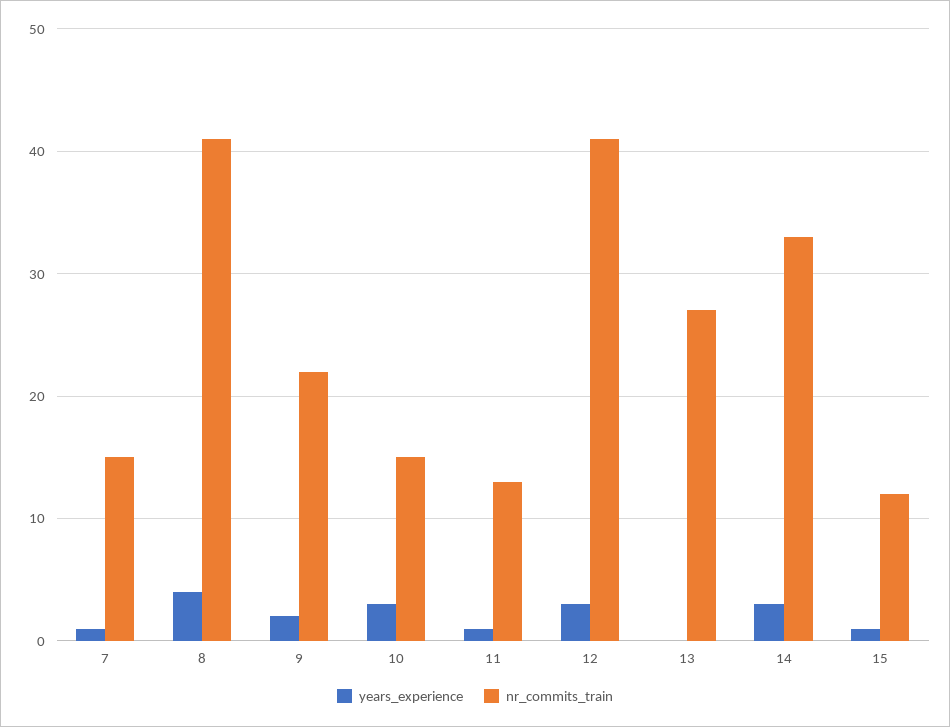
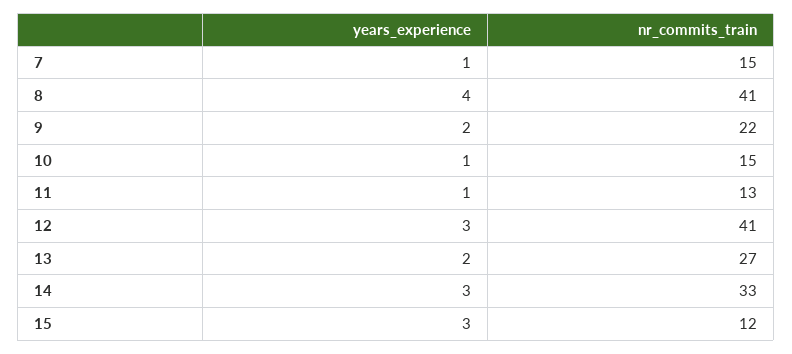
  {
    "years_experience": {
      "7": 1,
      "8": 4,
      "9": 2,
-     "10": 3,
+     "10": 1,
      "11": 1,
      "12": 3,
-     "13": 0,
+     "13": 2,
      "14": 3,
-     "15": 1
+     "15": 3
    },
    "nr_commits_train": {
      "7": 15,
      "8": 41,
      "9": 22,
      "10": 15,
      "11": 13,
      "12": 41,
      "13": 27,
      "14": 33,
      "15": 12
    }
  }

